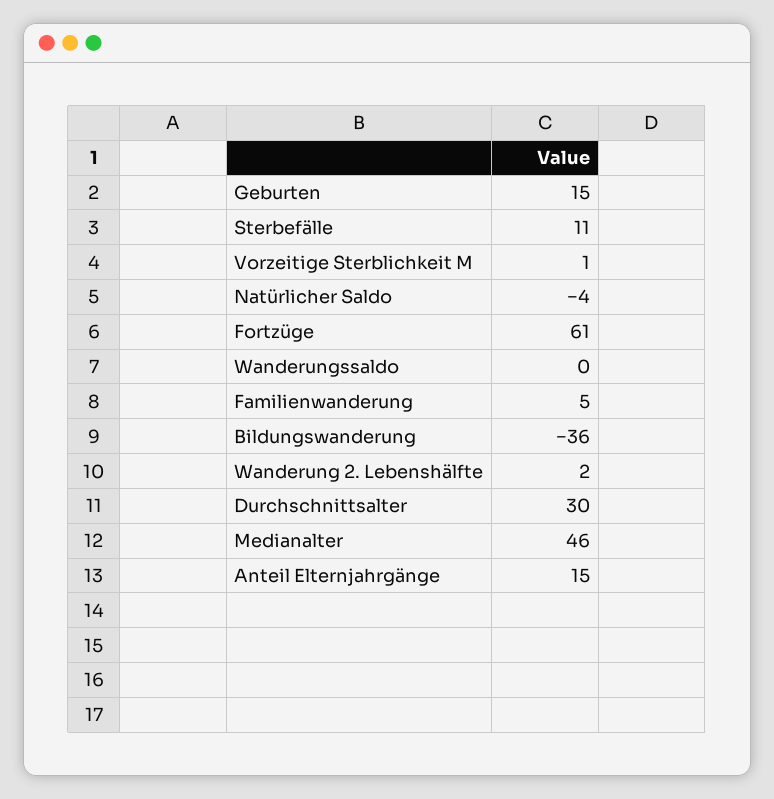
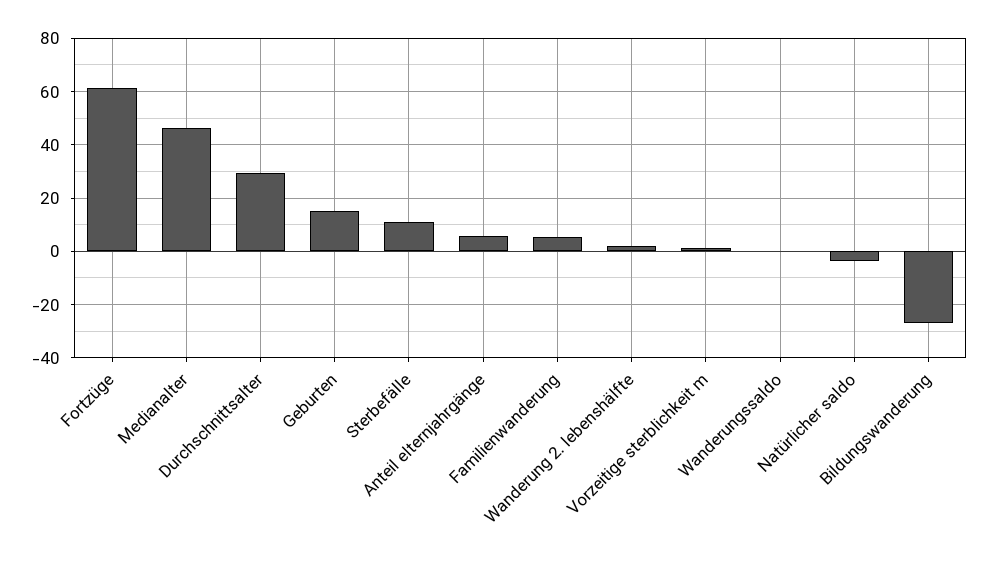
  {
    "Geburten": 15,
    "Sterbefälle": 11,
    "Vorzeitige Sterblichkeit M": 1,
    "Natürlicher Saldo": -4,
    "Fortzüge": 61,
    "Wanderungssaldo": 0,
    "Familienwanderung": 5,
-   "Bildungswanderung": -36,
+   "Bildungswanderung": -27.5,
    "Wanderung 2. Lebenshälfte": 2,
    "Durchschnittsalter": 30,
    "Medianalter": 46,
-   "Anteil Elternjahrgänge": 15
+   "Anteil Elternjahrgänge": 5
  }

